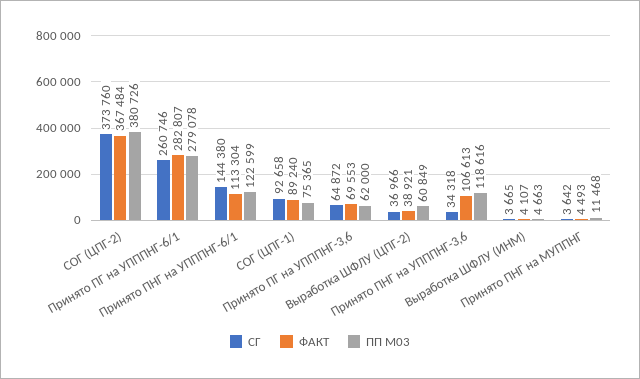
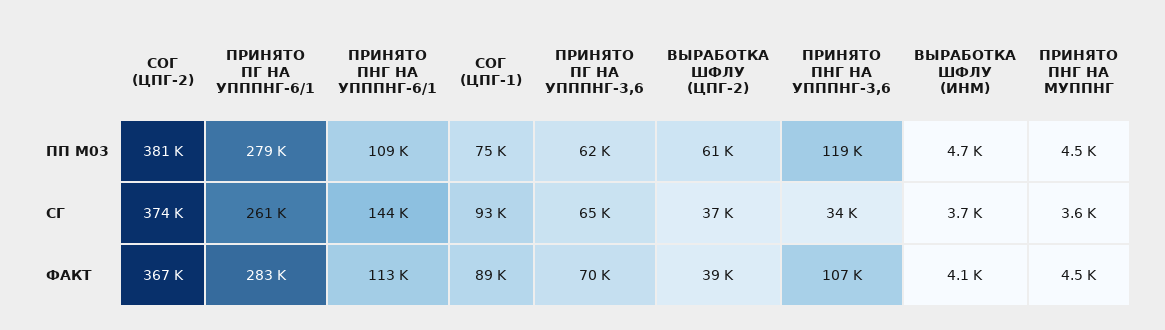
  {
    "СГ": {
      "СОГ (ЦПГ-2)": 373760,
      "Принято ПГ на УПППНГ-6/1": 260746,
      "Принято ПНГ на УПППНГ-6/1": 144380,
      "СОГ (ЦПГ-1)": 92658,
      "Принято ПГ на УПППНГ-3,6": 64872,
      "Выработка ШФЛУ (ЦПГ-2)": 36966,
      "Принято ПНГ на УПППНГ-3,6": 34318,
      "Выработка ШФЛУ (ИНМ)": 3665,
      "Принято ПНГ на МУППНГ": 3642
    },
    "ФАКТ": {
      "СОГ (ЦПГ-2)": 367484,
      "Принято ПГ на УПППНГ-6/1": 282807,
      "Принято ПНГ на УПППНГ-6/1": 113304,
      "СОГ (ЦПГ-1)": 89240,
      "Принято ПГ на УПППНГ-3,6": 69553,
      "Выработка ШФЛУ (ЦПГ-2)": 38921,
      "Принято ПНГ на УПППНГ-3,6": 106613,
      "Выработка ШФЛУ (ИНМ)": 4107,
      "Принято ПНГ на МУППНГ": 4493
    },
    "ПП М03": {
      "СОГ (ЦПГ-2)": 380726,
      "Принято ПГ на УПППНГ-6/1": 279078,
-     "Принято ПНГ на УПППНГ-6/1": 122599,
+     "Принято ПНГ на УПППНГ-6/1": 109000,
      "СОГ (ЦПГ-1)": 75365,
      "Принято ПГ на УПППНГ-3,6": 62000,
      "Выработка ШФЛУ (ЦПГ-2)": 60849,
      "Принято ПНГ на УПППНГ-3,6": 118616,
      "Выработка ШФЛУ (ИНМ)": 4663,
-     "Принято ПНГ на МУППНГ": 11468
+     "Принято ПНГ на МУППНГ": 4500
    }
  }

